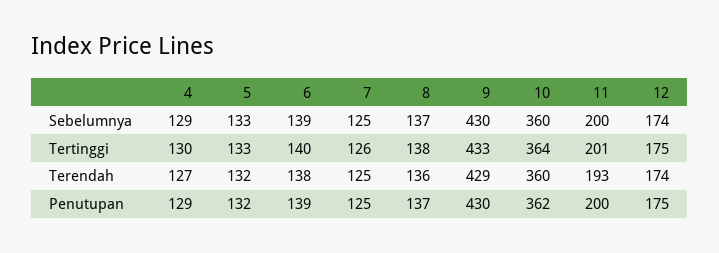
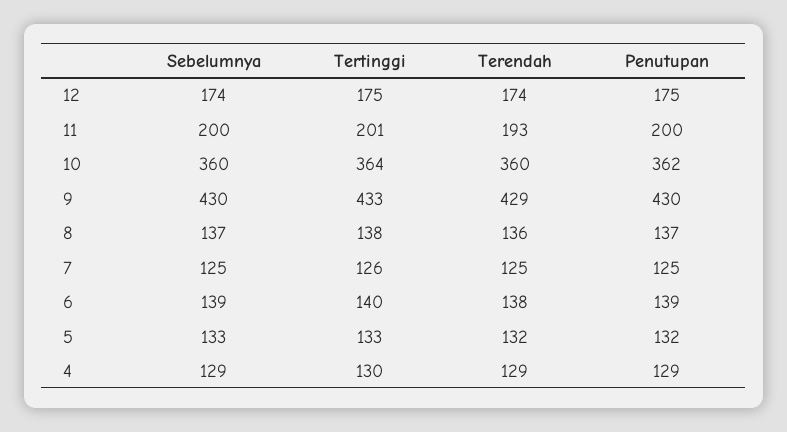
  {
    "4": {
      "Sebelumnya": 129,
      "Tertinggi": 130,
-     "Terendah": 127,
+     "Terendah": 129,
      "Penutupan": 129
    },
    "5": {
      "Sebelumnya": 133,
      "Tertinggi": 133,
      "Terendah": 132,
      "Penutupan": 132
    },
    "6": {
      "Sebelumnya": 139,
      "Tertinggi": 140,
      "Terendah": 138,
      "Penutupan": 139
    },
    "7": {
      "Sebelumnya": 125,
      "Tertinggi": 126,
      "Terendah": 125,
      "Penutupan": 125
    },
    "8": {
      "Sebelumnya": 137,
      "Tertinggi": 138,
      "Terendah": 136,
      "Penutupan": 137
    },
    "9": {
      "Sebelumnya": 430,
      "Tertinggi": 433,
      "Terendah": 429,
      "Penutupan": 430
    },
    "10": {
      "Sebelumnya": 360,
      "Tertinggi": 364,
      "Terendah": 360,
      "Penutupan": 362
    },
    "11": {
      "Sebelumnya": 200,
      "Tertinggi": 201,
      "Terendah": 193,
      "Penutupan": 200
    },
    "12": {
      "Sebelumnya": 174,
      "Tertinggi": 175,
      "Terendah": 174,
      "Penutupan": 175
    }
  }

